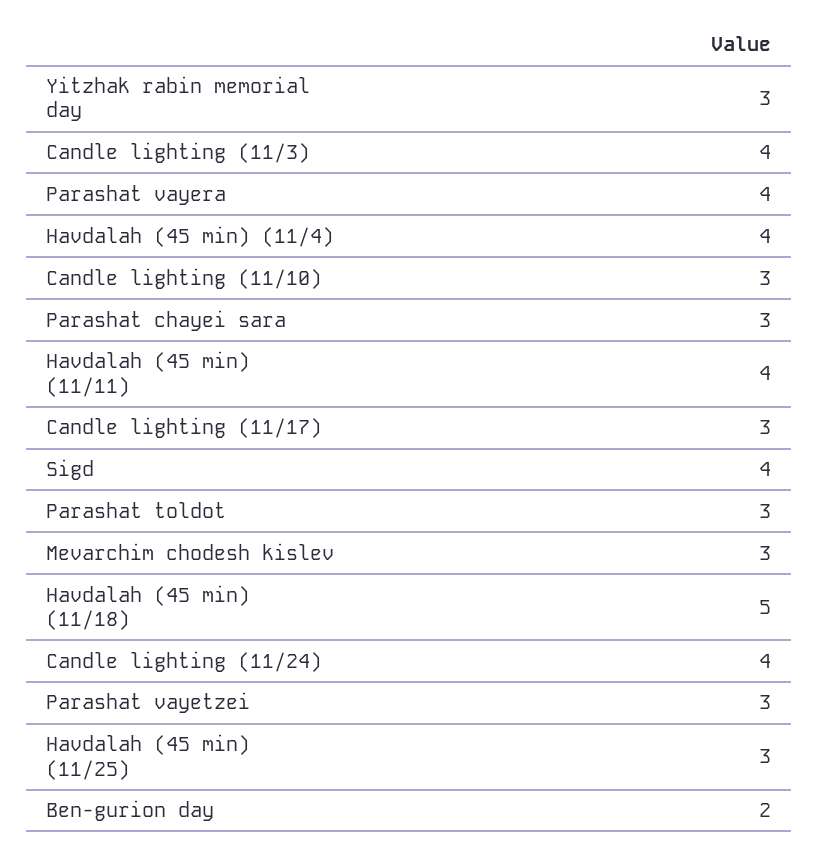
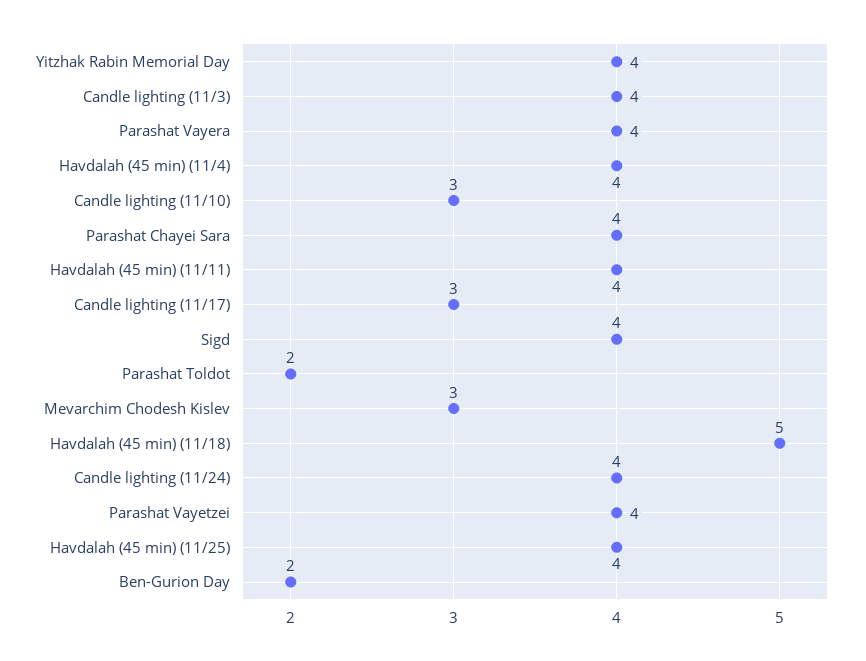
  {
-   "Yitzhak rabin memorial day": 3,
+   "Yitzhak rabin memorial day": 4,
    "Candle lighting (11/3)": 4,
    "Parashat vayera": 4,
    "Havdalah (45 min) (11/4)": 4,
    "Candle lighting (11/10)": 3,
-   "Parashat chayei sara": 3,
+   "Parashat chayei sara": 4,
    "Havdalah (45 min) (11/11)": 4,
    "Candle lighting (11/17)": 3,
    "Sigd": 4,
-   "Parashat toldot": 3,
+   "Parashat toldot": 2,
    "Mevarchim chodesh kislev": 3,
    "Havdalah (45 min) (11/18)": 5,
    "Candle lighting (11/24)": 4,
-   "Parashat vayetzei": 3,
+   "Parashat vayetzei": 4,
-   "Havdalah (45 min) (11/25)": 3,
+   "Havdalah (45 min) (11/25)": 4,
    "Ben-gurion day": 2
  }

